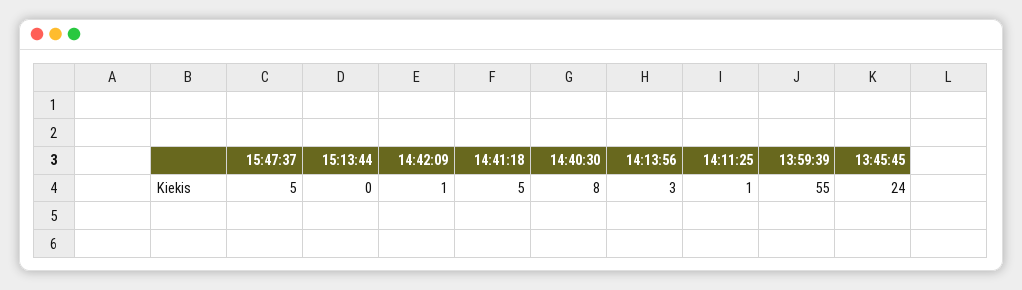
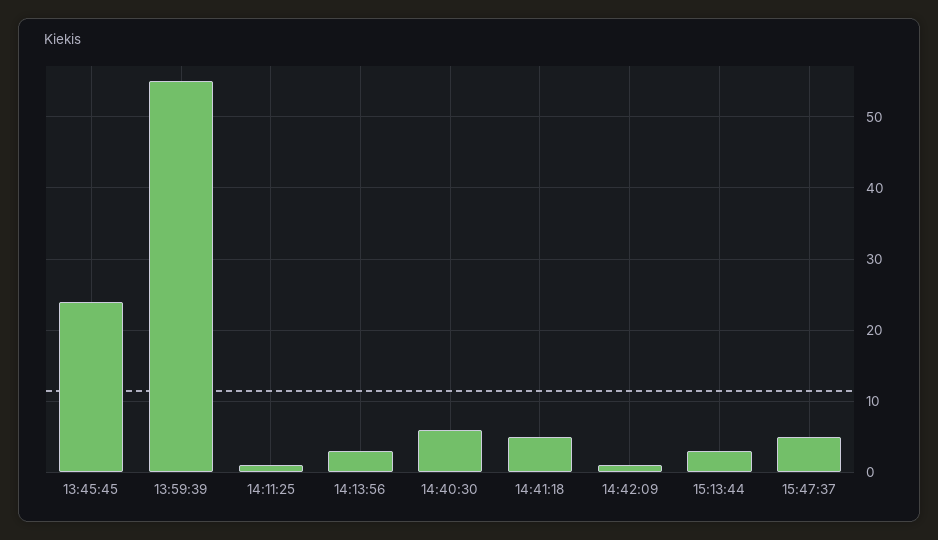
  {
    "15:47:37": 5,
-   "15:13:44": 0,
+   "15:13:44": 3,
    "14:42:09": 1,
    "14:41:18": 5,
-   "14:40:30": 8,
+   "14:40:30": 6,
    "14:13:56": 3,
    "14:11:25": 1,
    "13:59:39": 55,
    "13:45:45": 24
  }

